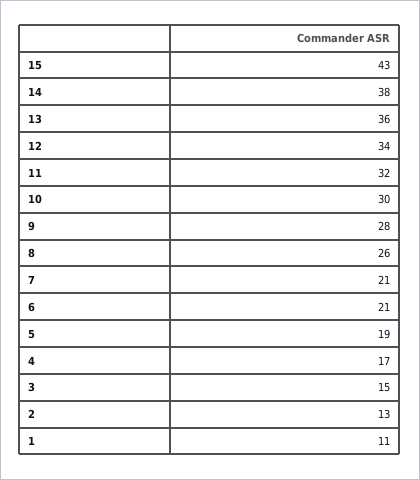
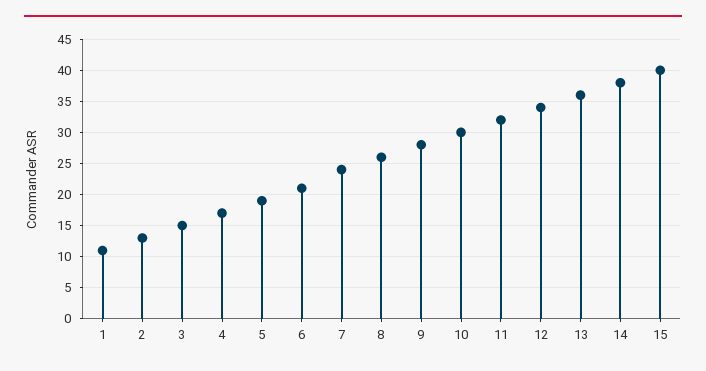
  {
-   "15": 43,
+   "15": 40,
    "14": 38,
    "13": 36,
    "12": 34,
    "11": 32,
    "10": 30,
    "9": 28,
    "8": 26,
-   "7": 21,
+   "7": 24,
    "6": 21,
    "5": 19,
    "4": 17,
    "3": 15,
    "2": 13,
    "1": 11
  }

